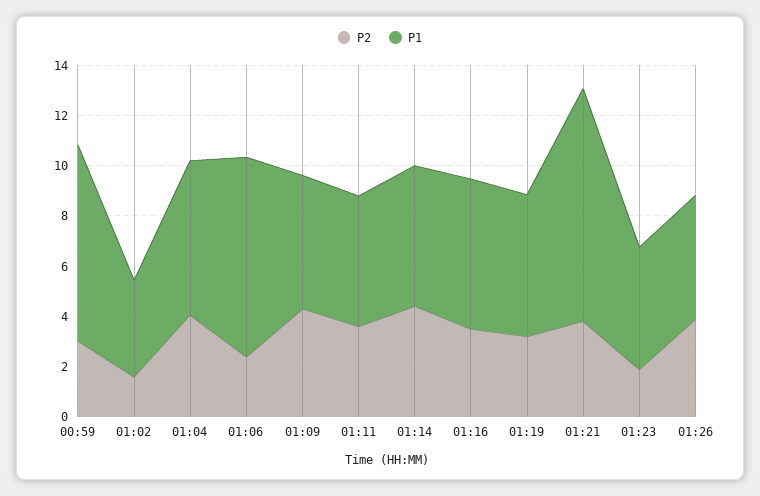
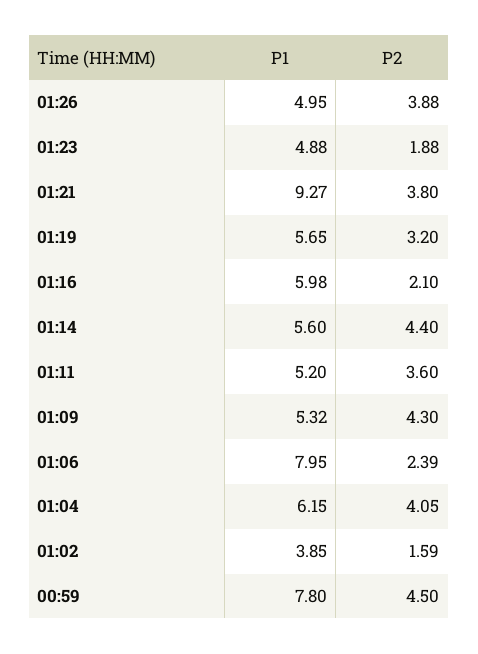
  {
    "P2": {
-     "00:59": 3,
+     "00:59": 4.5,
      "01:02": 1.59,
      "01:04": 4.05,
      "01:06": 2.39,
      "01:09": 4.3,
      "01:11": 3.6,
      "01:14": 4.4,
-     "01:16": 3.5,
+     "01:16": 2.1,
      "01:19": 3.2,
      "01:21": 3.8,
      "01:23": 1.88,
      "01:26": 3.88
    },
    "P1": {
      "00:59": 7.8,
      "01:02": 3.85,
      "01:04": 6.15,
      "01:06": 7.95,
      "01:09": 5.32,
      "01:11": 5.2,
      "01:14": 5.6,
      "01:16": 5.98,
      "01:19": 5.65,
      "01:21": 9.27,
      "01:23": 4.88,
      "01:26": 4.95
    }
  }

